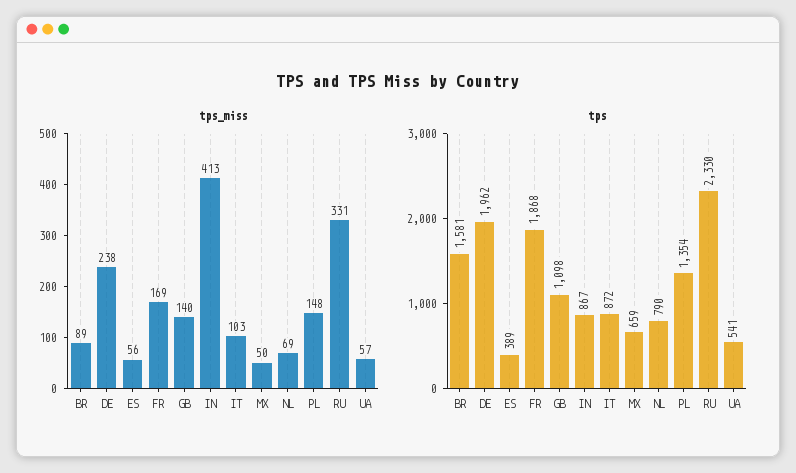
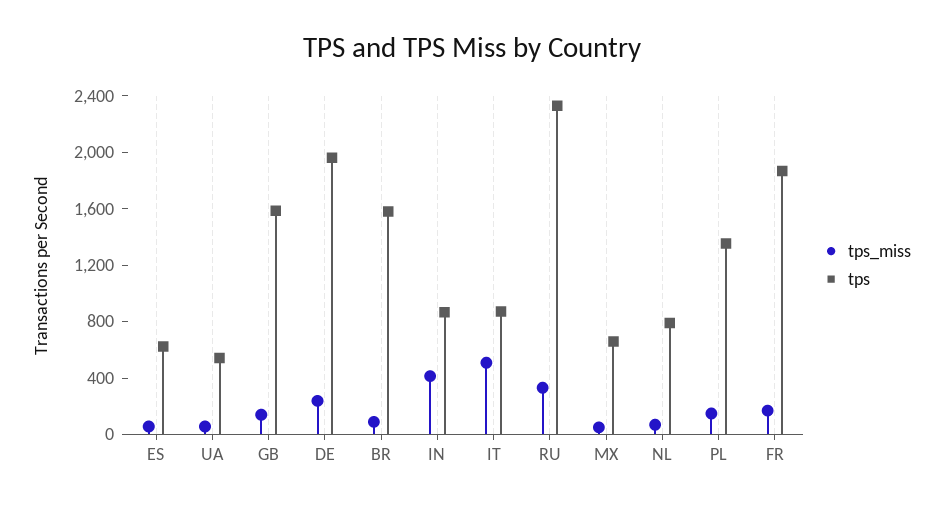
  {
    "tps_miss": {
      "BR": 89,
      "DE": 238,
      "ES": 56,
      "FR": 169,
      "GB": 140,
      "IN": 413,
-     "IT": 103,
+     "IT": 500,
      "MX": 50,
      "NL": 69,
      "PL": 148,
      "RU": 331,
      "UA": 57
    },
    "tps": {
      "BR": 1581,
      "DE": 1962,
-     "ES": 389,
+     "ES": 600,
      "FR": 1868,
-     "GB": 1098,
+     "GB": 1600,
      "IN": 867,
      "IT": 872,
      "MX": 659,
      "NL": 790,
      "PL": 1354,
      "RU": 2330,
      "UA": 541
    }
  }

